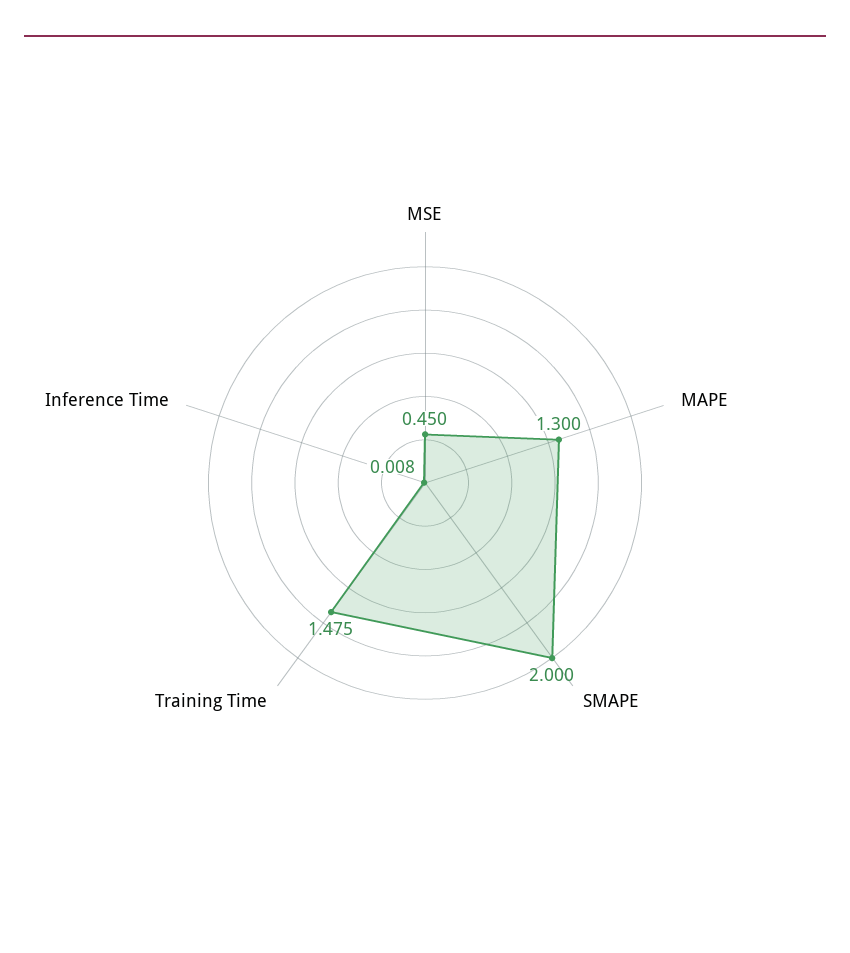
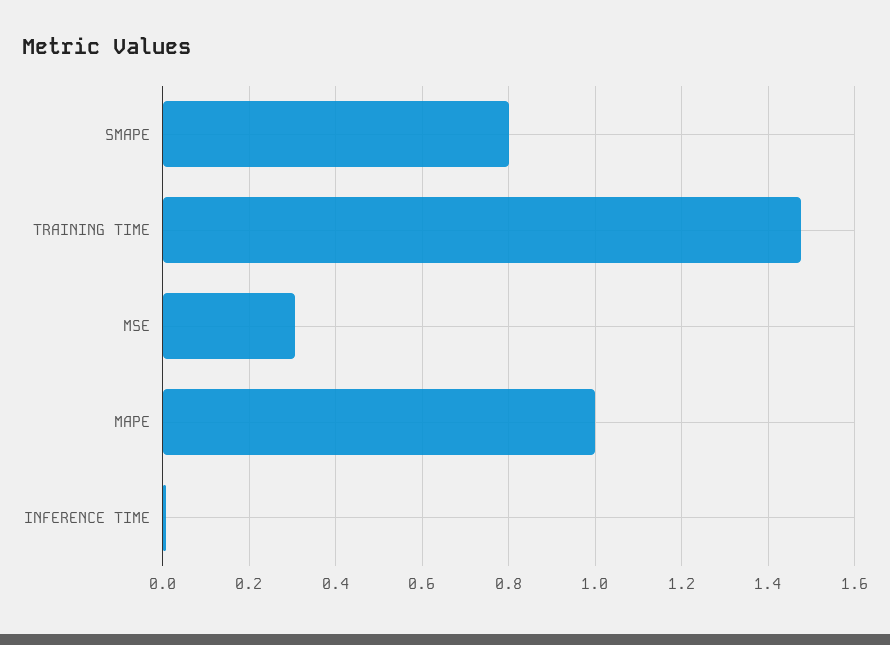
  {
-   "MSE": 0.45,
+   "MSE": 0.3,
-   "MAPE": 1.3,
+   "MAPE": 1,
-   "SMAPE": 2,
+   "SMAPE": 0.8,
    "Training Time": 1.475,
    "Inference Time": 0.008
  }

